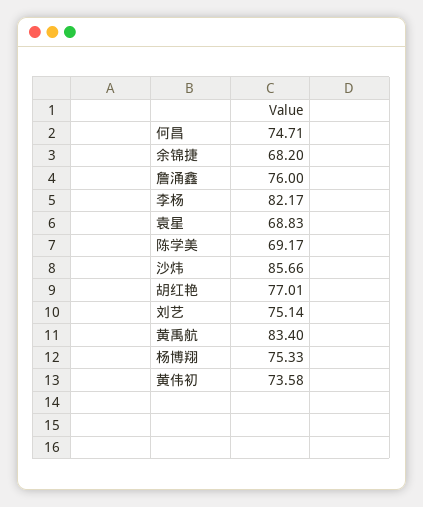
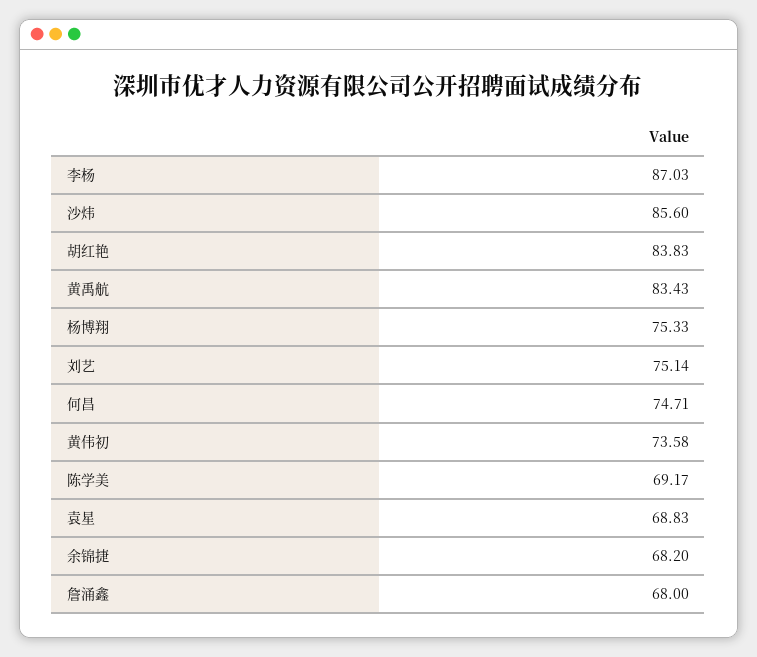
  {
    "何昌": 74.71,
    "余锦捷": 68.2,
-   "詹涌鑫": 76,
+   "詹涌鑫": 68,
-   "李杨": 82.17,
+   "李杨": 87.03,
    "袁星": 68.83,
    "陈学美": 69.17,
-   "沙炜": 85.66,
+   "沙炜": 85.6,
-   "胡红艳": 77.01,
+   "胡红艳": 83.83,
    "刘艺": 75.14,
-   "黄禹航": 83.4,
+   "黄禹航": 83.43,
    "杨博翔": 75.33,
    "黄伟初": 73.58
  }

